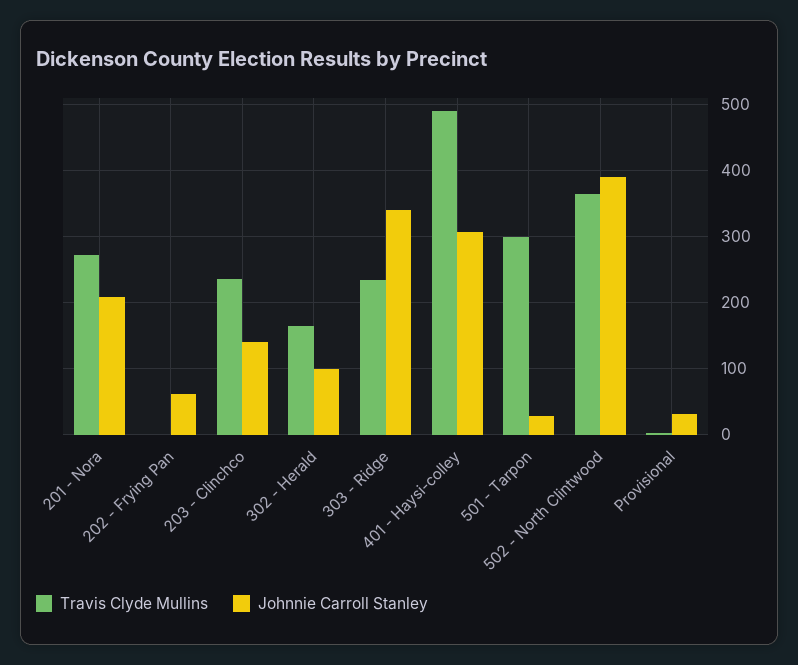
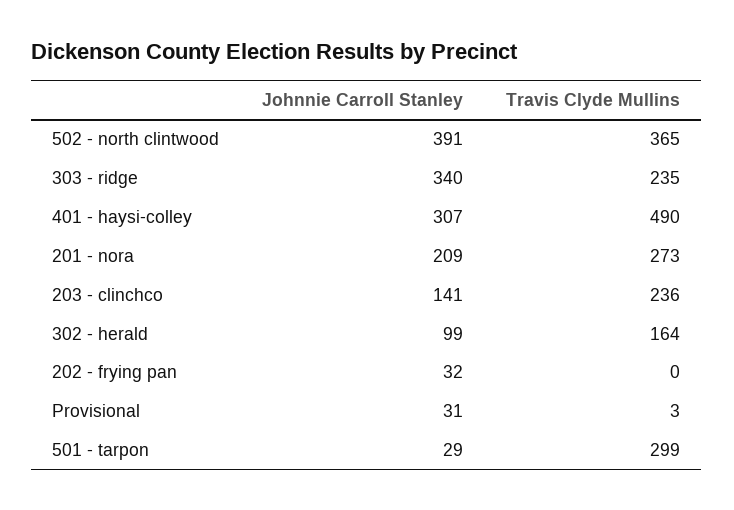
  {
    "Travis Clyde Mullins": {
      "201 - Nora": 273,
      "202 - Frying Pan": 0,
      "203 - Clinchco": 236,
      "302 - Herald": 164,
      "303 - Ridge": 235,
      "401 - Haysi-colley": 490,
      "501 - Tarpon": 299,
      "502 - North Clintwood": 365,
      "Provisional": 3
    },
    "Johnnie Carroll Stanley": {
      "201 - Nora": 209,
-     "202 - Frying Pan": 60,
+     "202 - Frying Pan": 32,
      "203 - Clinchco": 141,
      "302 - Herald": 99,
      "303 - Ridge": 340,
      "401 - Haysi-colley": 307,
      "501 - Tarpon": 29,
      "502 - North Clintwood": 391,
      "Provisional": 31
    }
  }

